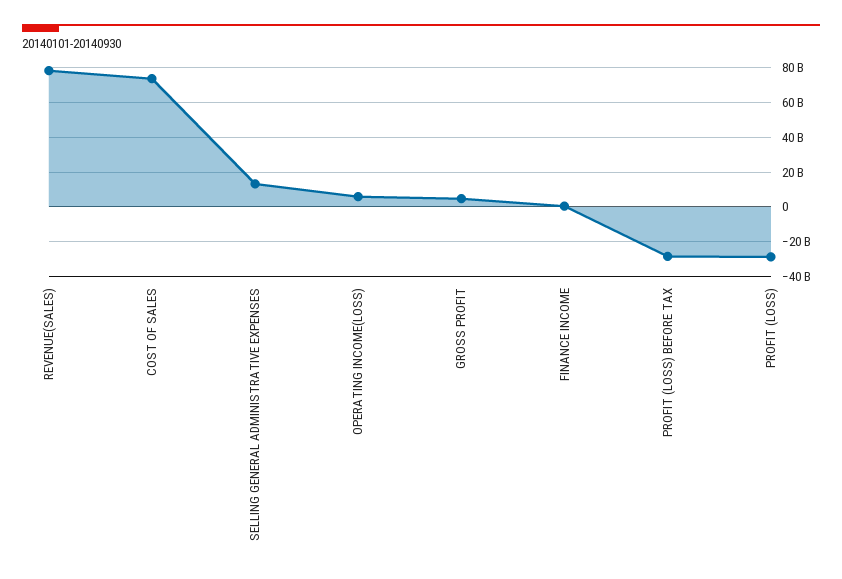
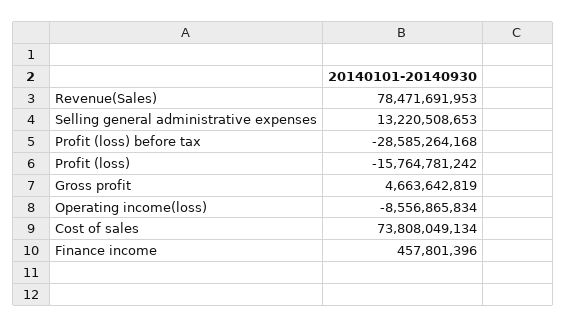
  {
    "REVENUE(SALES)": 78471691953,
    "COST OF SALES": 73808049134,
    "SELLING GENERAL ADMINISTRATIVE EXPENSES": 13220508653,
-   "OPERATING INCOME(LOSS)": 5000000000,
+   "OPERATING INCOME(LOSS)": -8556865834,
    "GROSS PROFIT": 4663642819,
    "FINANCE INCOME": 457801396,
    "PROFIT (LOSS) BEFORE TAX": -28585264168,
-   "PROFIT (LOSS)": -30000000000
+   "PROFIT (LOSS)": -15764781242
  }

